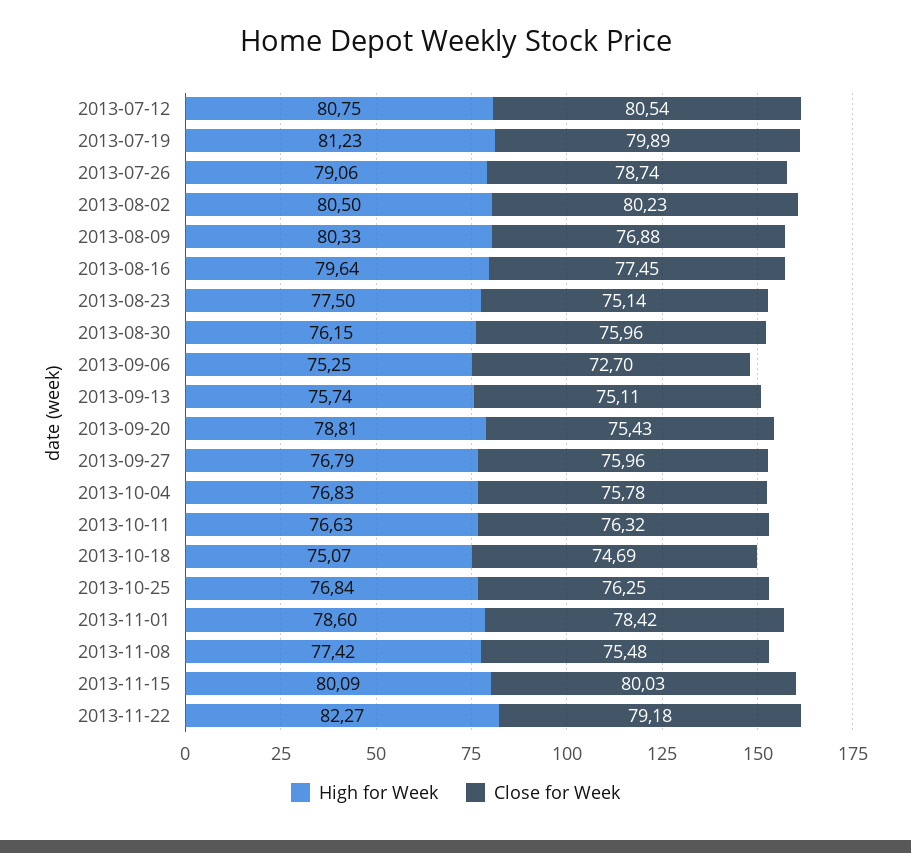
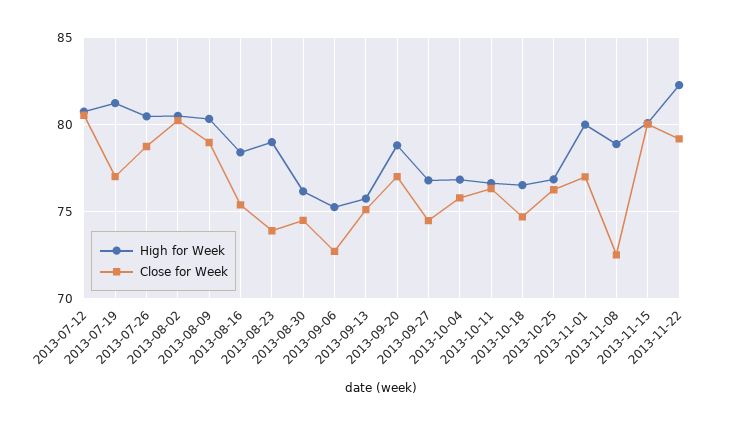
  {
    "High for Week": {
      "2013-07-12": 80.75,
      "2013-07-19": 81.23,
-     "2013-07-26": 79.06,
+     "2013-07-26": 80.5,
      "2013-08-02": 80.5,
      "2013-08-09": 80.33,
-     "2013-08-16": 79.64,
+     "2013-08-16": 78.5,
-     "2013-08-23": 77.5,
+     "2013-08-23": 79,
      "2013-08-30": 76.15,
      "2013-09-06": 75.25,
      "2013-09-13": 75.74,
      "2013-09-20": 78.81,
      "2013-09-27": 76.79,
      "2013-10-04": 76.83,
      "2013-10-11": 76.63,
-     "2013-10-18": 75.07,
+     "2013-10-18": 76.5,
      "2013-10-25": 76.84,
-     "2013-11-01": 78.6,
+     "2013-11-01": 80,
-     "2013-11-08": 77.42,
+     "2013-11-08": 79,
      "2013-11-15": 80.09,
      "2013-11-22": 82.27
    },
    "Close for Week": {
      "2013-07-12": 80.54,
-     "2013-07-19": 79.89,
+     "2013-07-19": 77,
      "2013-07-26": 78.74,
      "2013-08-02": 80.23,
-     "2013-08-09": 76.88,
+     "2013-08-09": 79,
-     "2013-08-16": 77.45,
+     "2013-08-16": 75.5,
-     "2013-08-23": 75.14,
+     "2013-08-23": 74,
-     "2013-08-30": 75.96,
+     "2013-08-30": 74.5,
      "2013-09-06": 72.7,
      "2013-09-13": 75.11,
-     "2013-09-20": 75.43,
+     "2013-09-20": 77,
-     "2013-09-27": 75.96,
+     "2013-09-27": 74.5,
      "2013-10-04": 75.78,
      "2013-10-11": 76.32,
      "2013-10-18": 74.69,
      "2013-10-25": 76.25,
-     "2013-11-01": 78.42,
+     "2013-11-01": 77,
-     "2013-11-08": 75.48,
+     "2013-11-08": 72.5,
      "2013-11-15": 80.03,
      "2013-11-22": 79.18
    }
  }

